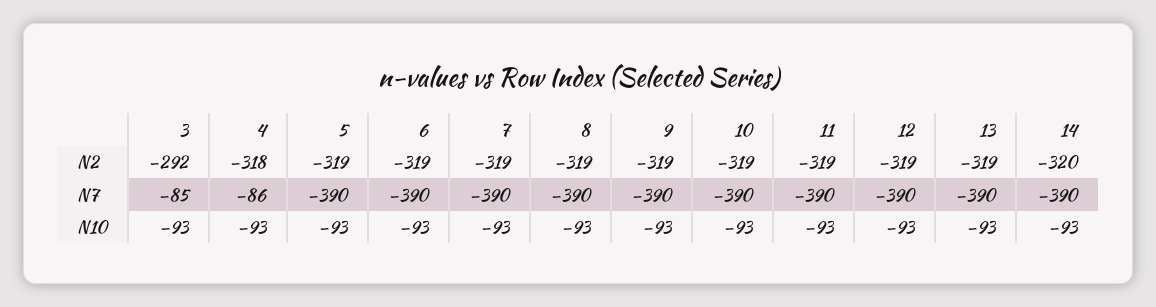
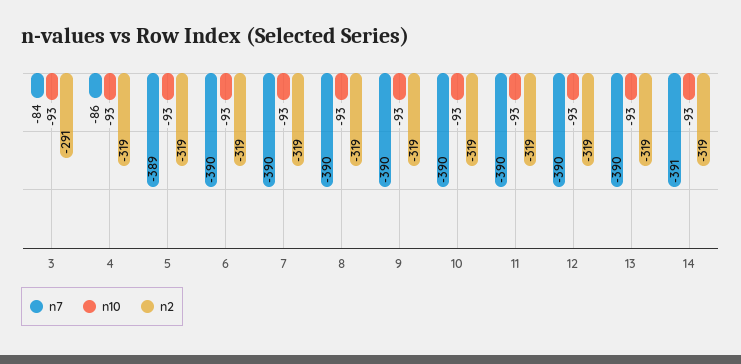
  {
    "N2": {
-     "3": -292,
+     "3": -291,
-     "4": -318,
+     "4": -319,
      "5": -319,
      "6": -319,
      "7": -319,
      "8": -319,
      "9": -319,
      "10": -319,
      "11": -319,
      "12": -319,
      "13": -319,
-     "14": -320
+     "14": -319
    },
    "N7": {
-     "3": -85,
+     "3": -84,
      "4": -86,
-     "5": -390,
+     "5": -389,
      "6": -390,
      "7": -390,
      "8": -390,
      "9": -390,
      "10": -390,
      "11": -390,
      "12": -390,
      "13": -390,
-     "14": -390
+     "14": -391
    },
    "N10": {
      "3": -93,
      "4": -93,
      "5": -93,
      "6": -93,
      "7": -93,
      "8": -93,
      "9": -93,
      "10": -93,
      "11": -93,
      "12": -93,
      "13": -93,
      "14": -93
    }
  }

